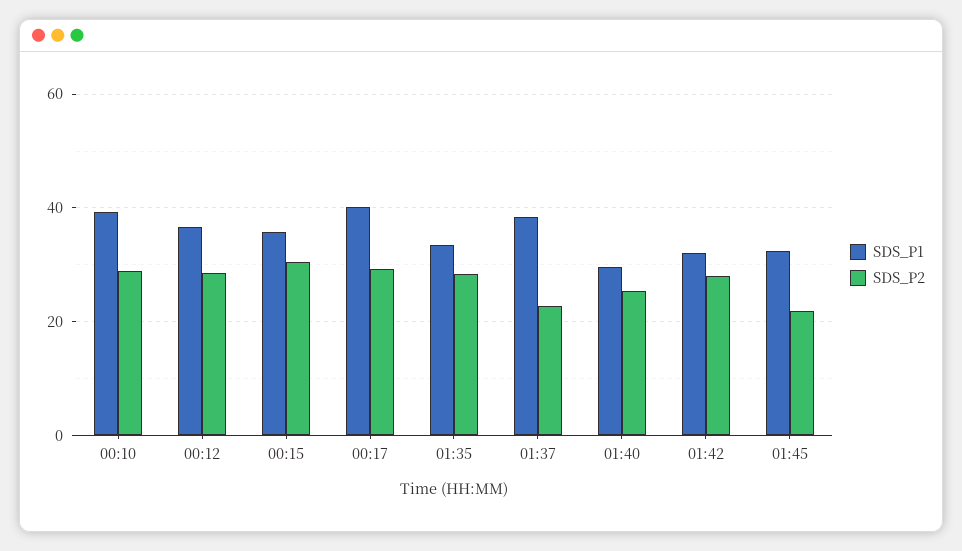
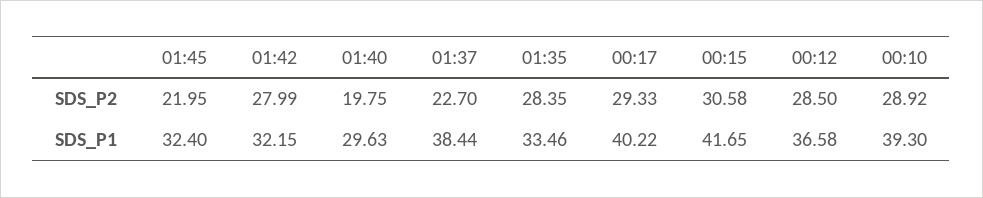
  {
    "SDS_P1": {
      "00:10": 39.3,
      "00:12": 36.58,
-     "00:15": 36,
+     "00:15": 41.65,
      "00:17": 40.22,
      "01:35": 33.46,
      "01:37": 38.44,
      "01:40": 29.63,
      "01:42": 32.15,
      "01:45": 32.4
    },
    "SDS_P2": {
      "00:10": 28.92,
      "00:12": 28.5,
      "00:15": 30.58,
      "00:17": 29.33,
      "01:35": 28.35,
      "01:37": 22.7,
-     "01:40": 26,
+     "01:40": 19.75,
      "01:42": 27.99,
      "01:45": 21.95
    }
  }

